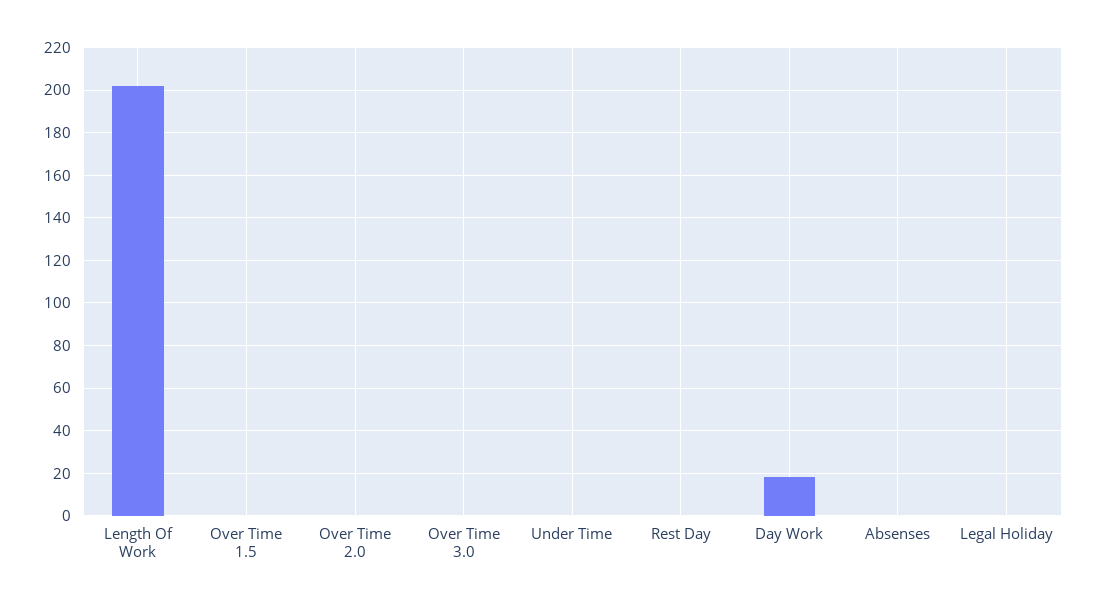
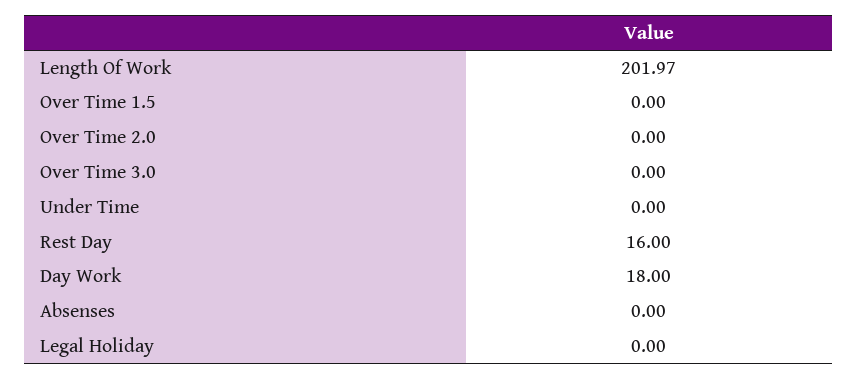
  {
    "Length Of Work": 201.97,
    "Over Time 1.5": 0,
    "Over Time 2.0": 0,
    "Over Time 3.0": 0,
    "Under Time": 0,
-   "Rest Day": 0,
+   "Rest Day": 16,
    "Day Work": 18,
    "Absenses": 0,
    "Legal Holiday": 0
  }

